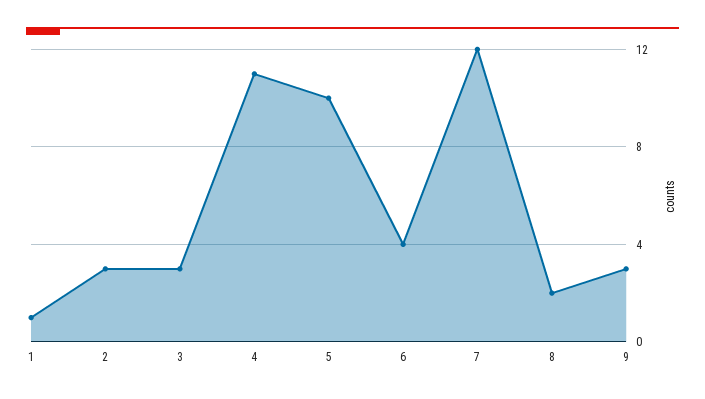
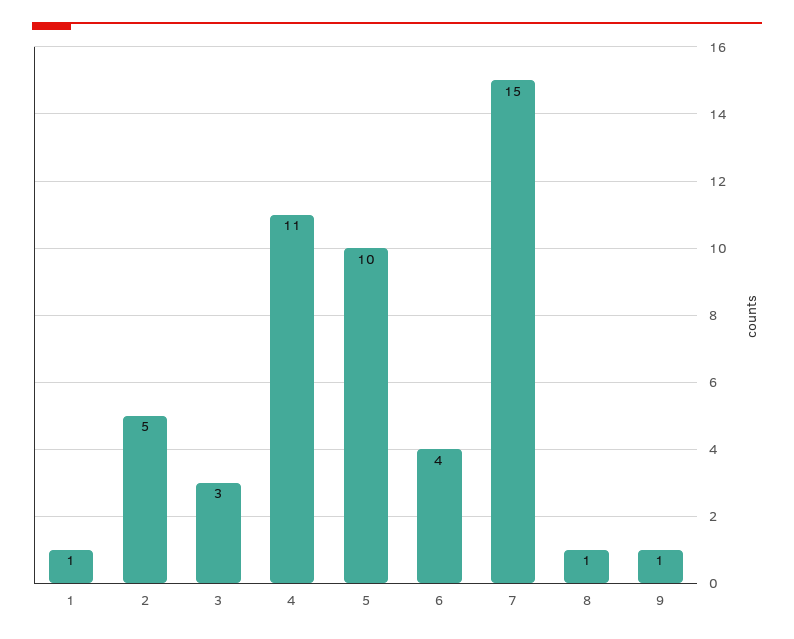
  {
    "1": 1,
-   "2": 3,
+   "2": 5,
    "3": 3,
    "4": 11,
    "5": 10,
    "6": 4,
-   "7": 12,
+   "7": 15,
-   "8": 2,
+   "8": 1,
-   "9": 3
+   "9": 1
  }

